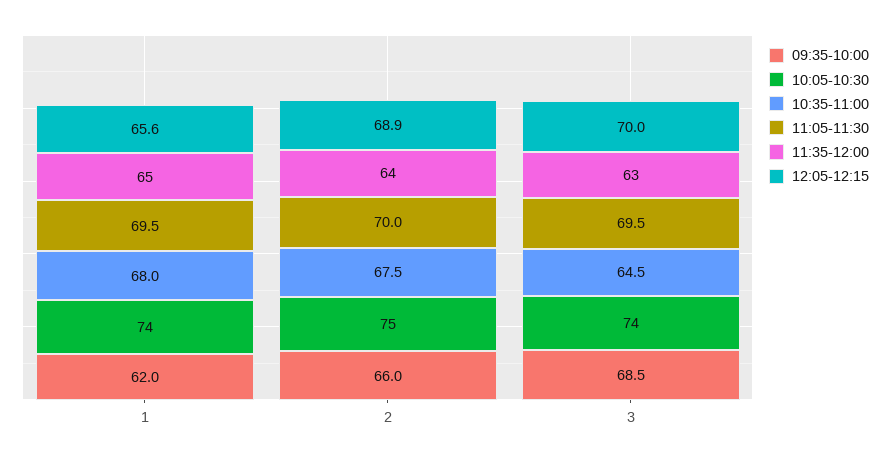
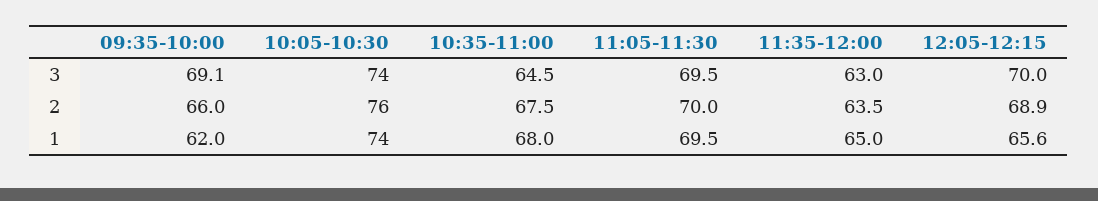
  {
    "09:35-10:00": {
      "1": 62,
      "2": 66,
-     "3": 68.5
+     "3": 69.1
    },
    "10:05-10:30": {
      "1": 74,
-     "2": 75,
+     "2": 76,
      "3": 74
    },
    "10:35-11:00": {
      "1": 68,
      "2": 67.5,
      "3": 64.5
    },
    "11:05-11:30": {
      "1": 69.5,
      "2": 70,
      "3": 69.5
    },
    "11:35-12:00": {
      "1": 65,
-     "2": 64,
+     "2": 63.5,
      "3": 63
    },
    "12:05-12:15": {
      "1": 65.6,
      "2": 68.9,
      "3": 70
    }
  }

